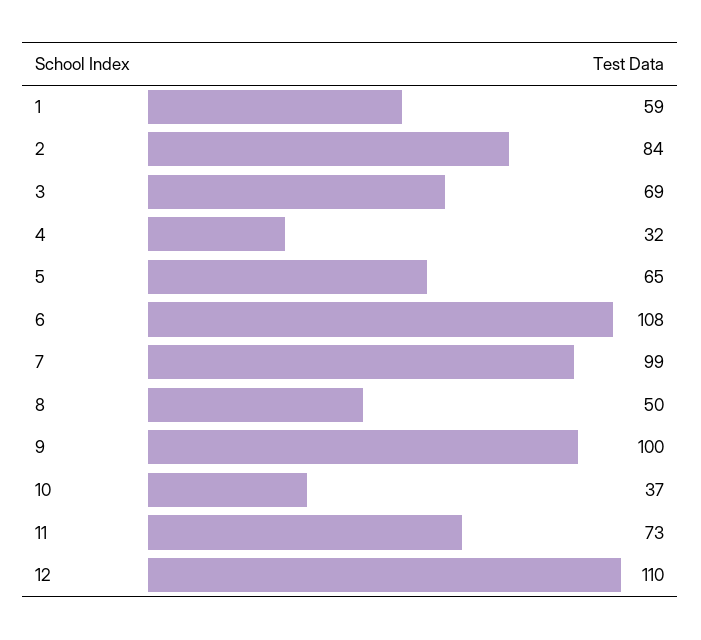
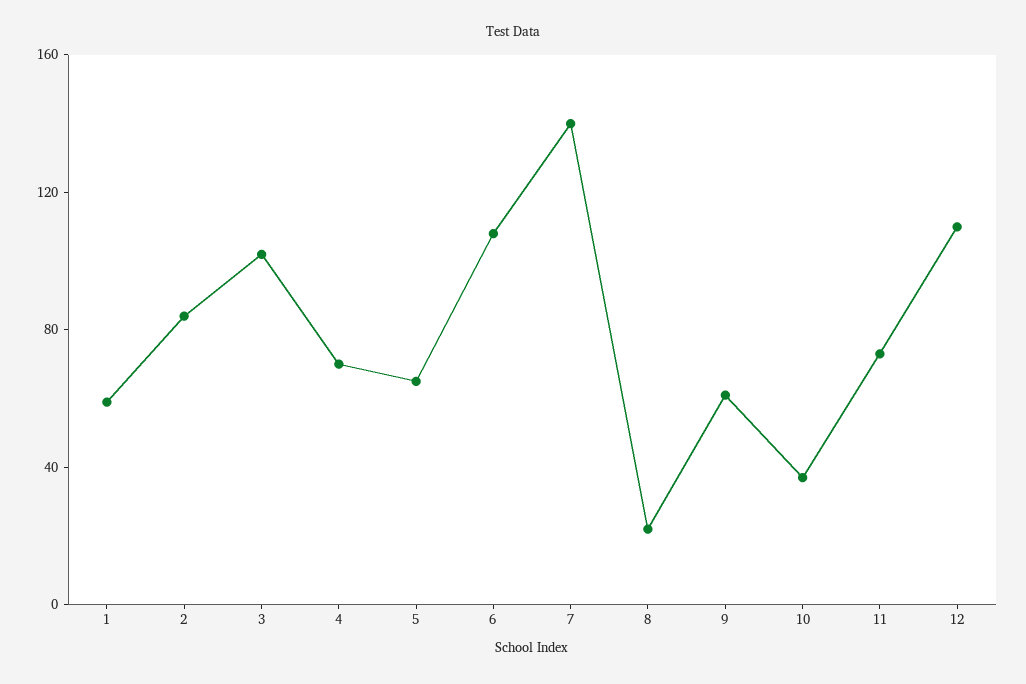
  {
    "1": 59,
    "2": 84,
-   "3": 69,
+   "3": 100,
-   "4": 32,
+   "4": 70,
    "5": 65,
    "6": 108,
-   "7": 99,
+   "7": 140,
-   "8": 50,
+   "8": 20,
-   "9": 100,
+   "9": 60,
    "10": 37,
    "11": 73,
    "12": 110
  }

